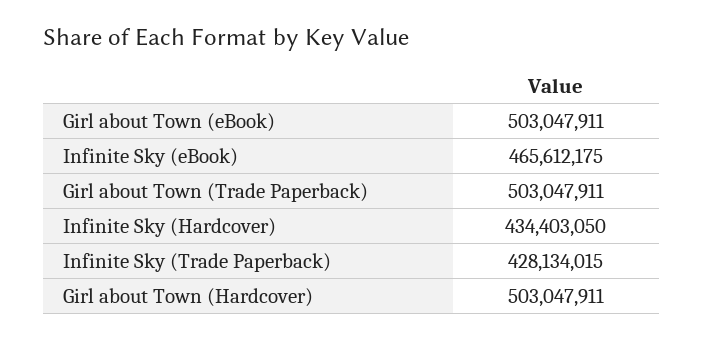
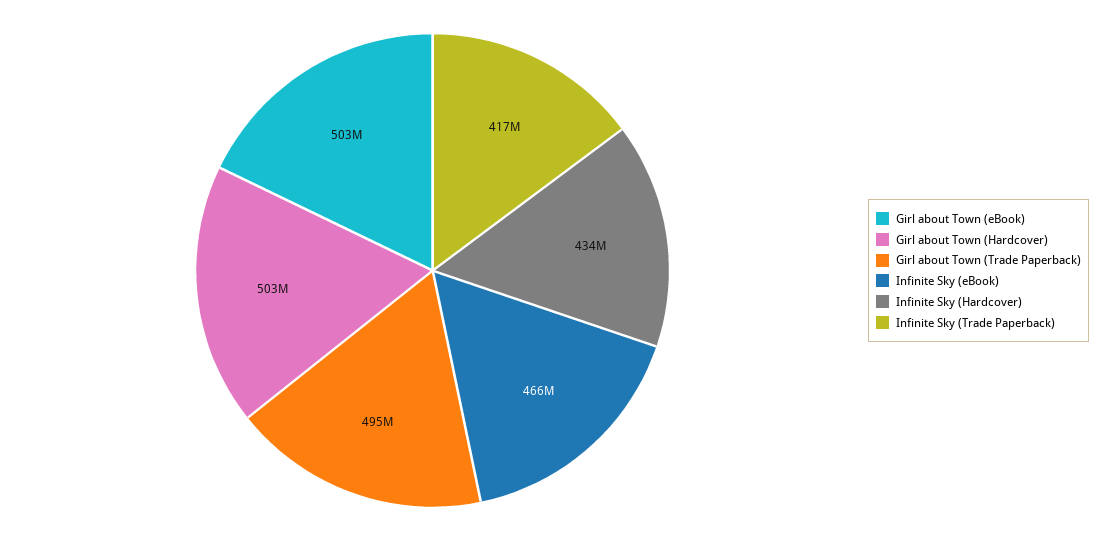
  {
    "Girl about Town (eBook)": 503047911,
    "Infinite Sky (eBook)": 465612175,
-   "Girl about Town (Trade Paperback)": 503047911,
+   "Girl about Town (Trade Paperback)": 495000000,
    "Infinite Sky (Hardcover)": 434403050,
-   "Infinite Sky (Trade Paperback)": 428134015,
+   "Infinite Sky (Trade Paperback)": 417000000,
    "Girl about Town (Hardcover)": 503047911
  }

